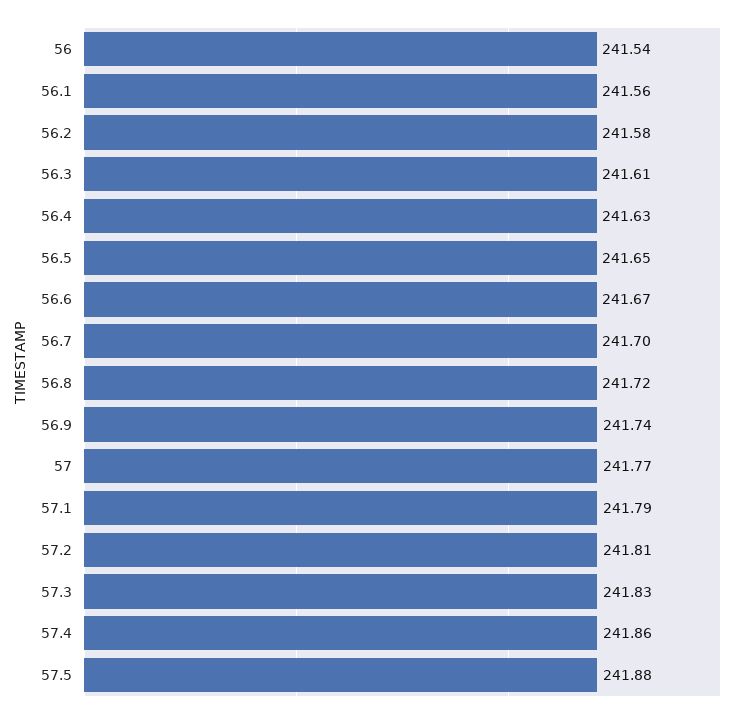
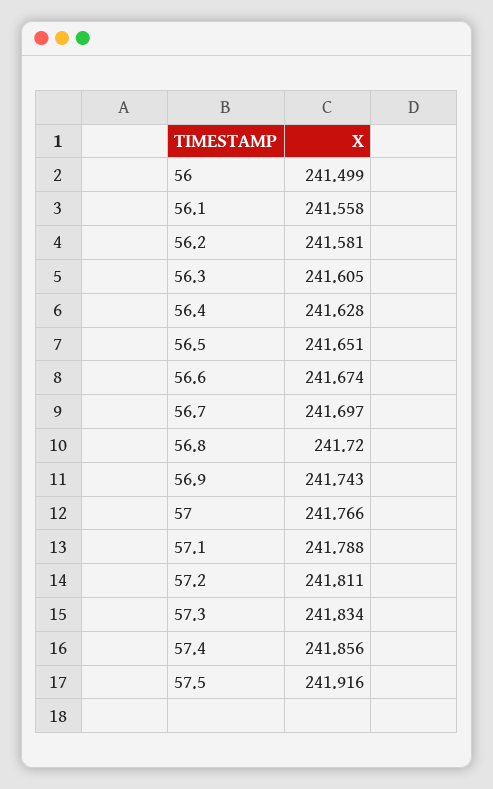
  {
-   "56": 241.54,
+   "56": 241.499,
    "56.1": 241.558,
    "56.2": 241.581,
    "56.3": 241.605,
    "56.4": 241.628,
    "56.5": 241.651,
    "56.6": 241.674,
    "56.7": 241.697,
    "56.8": 241.72,
    "56.9": 241.743,
    "57": 241.766,
    "57.1": 241.788,
    "57.2": 241.811,
    "57.3": 241.834,
    "57.4": 241.856,
-   "57.5": 241.88
+   "57.5": 241.916
  }

